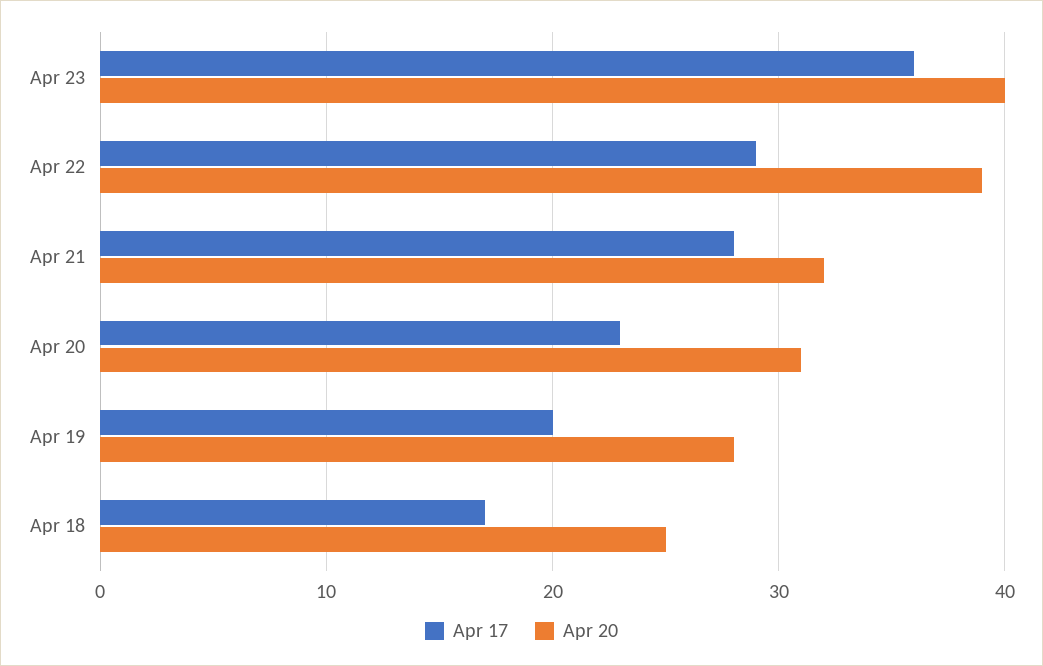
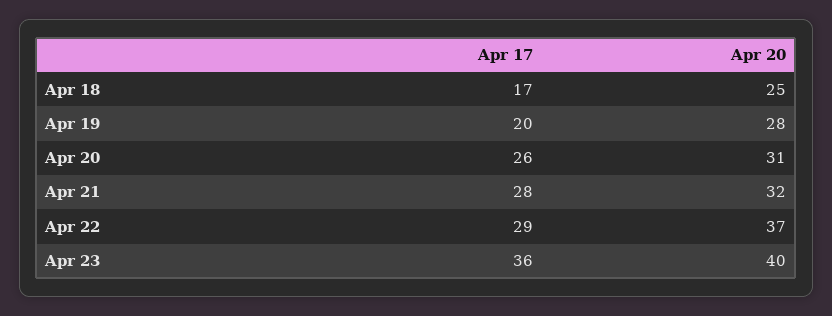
  {
    "Apr 17": {
      "Apr 23": 36,
      "Apr 22": 29,
      "Apr 21": 28,
-     "Apr 20": 23,
+     "Apr 20": 26,
      "Apr 19": 20,
      "Apr 18": 17
    },
    "Apr 20": {
      "Apr 23": 40,
-     "Apr 22": 39,
+     "Apr 22": 37,
      "Apr 21": 32,
      "Apr 20": 31,
      "Apr 19": 28,
      "Apr 18": 25
    }
  }

